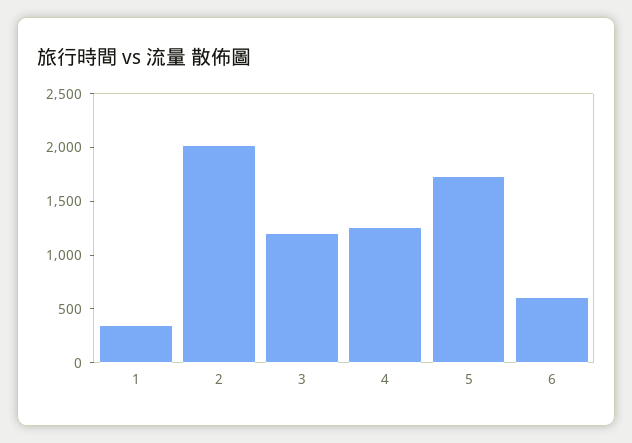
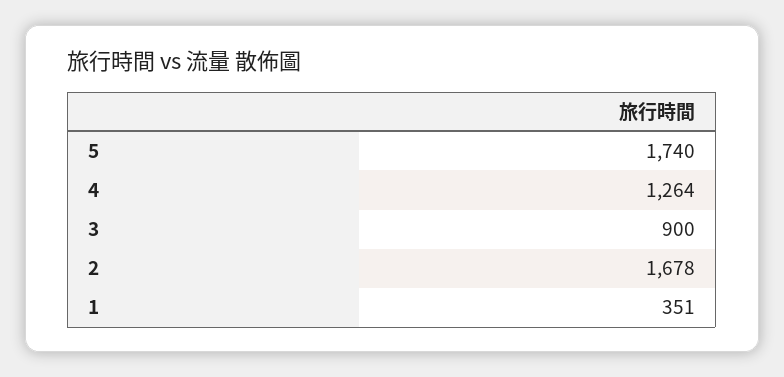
  {
    "1": 351,
-   "2": 2000,
+   "2": 1678,
-   "3": 1200,
+   "3": 900,
    "4": 1264,
-   "5": 1740,
+   "5": 1740
-   "6": 600
  }

